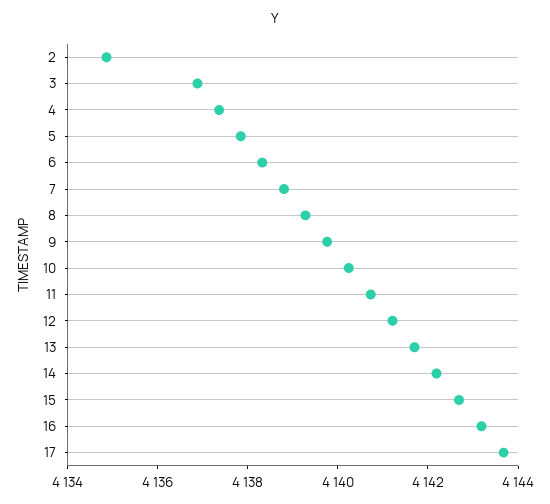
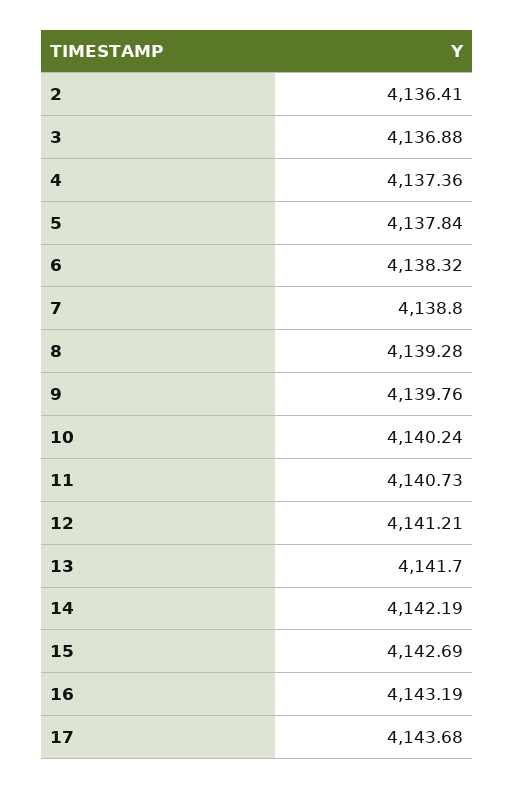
  {
-   "2": 4135,
+   "2": 4136.41,
    "3": 4136.88,
    "4": 4137.36,
    "5": 4137.84,
    "6": 4138.32,
    "7": 4138.8,
    "8": 4139.28,
    "9": 4139.76,
    "10": 4140.24,
    "11": 4140.73,
    "12": 4141.21,
    "13": 4141.7,
    "14": 4142.19,
    "15": 4142.69,
    "16": 4143.19,
    "17": 4143.68
  }

